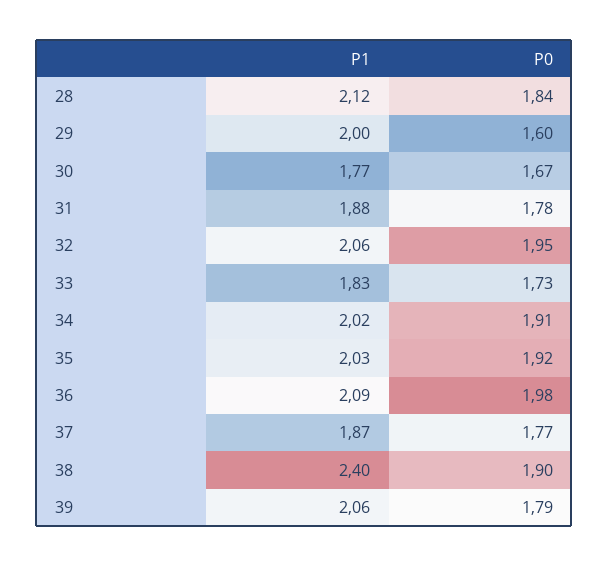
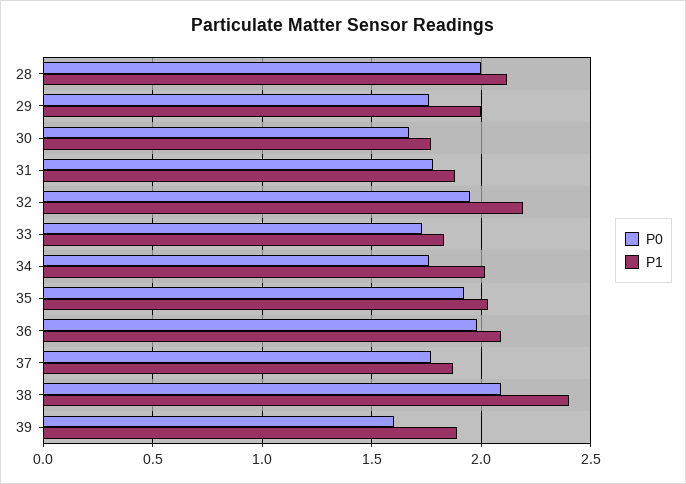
  {
    "P1": {
      "28": 2.12,
      "29": 2,
      "30": 1.77,
      "31": 1.88,
-     "32": 2.06,
+     "32": 2.2,
      "33": 1.83,
      "34": 2.02,
      "35": 2.03,
      "36": 2.09,
      "37": 1.87,
      "38": 2.4,
-     "39": 2.06
+     "39": 1.9
    },
    "P0": {
-     "28": 1.84,
+     "28": 2,
-     "29": 1.6,
+     "29": 1.75,
      "30": 1.67,
      "31": 1.78,
      "32": 1.95,
      "33": 1.73,
-     "34": 1.91,
+     "34": 1.75,
      "35": 1.92,
      "36": 1.98,
      "37": 1.77,
-     "38": 1.9,
+     "38": 2.1,
-     "39": 1.79
+     "39": 1.6
    }
  }

